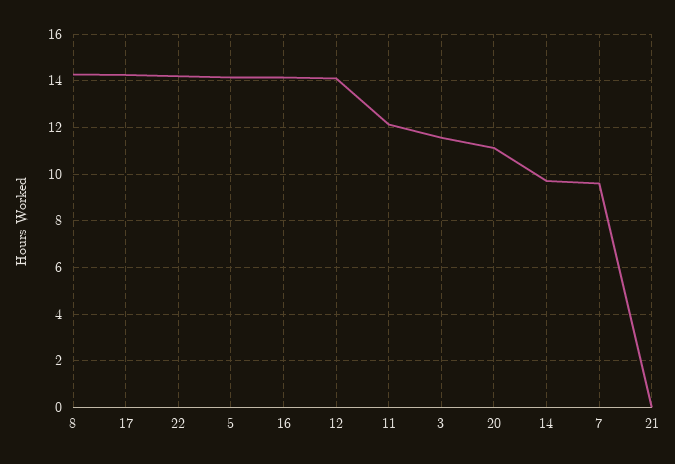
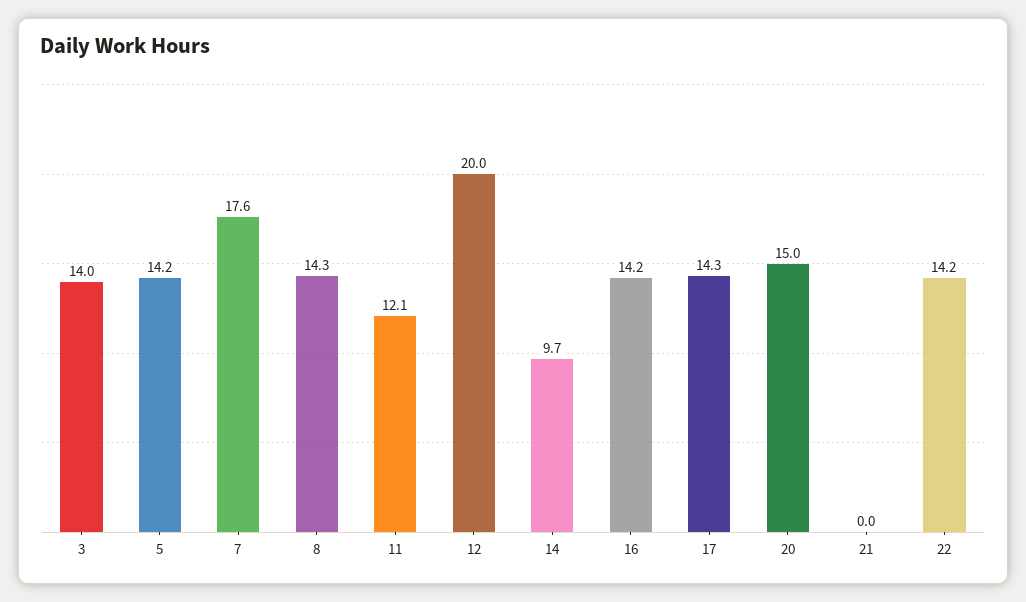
  {
    "8": 14.3,
    "17": 14.3,
    "22": 14.2,
    "5": 14.2,
    "16": 14.2,
-   "12": 14,
+   "12": 20,
    "11": 12.1,
-   "3": 11.5,
+   "3": 14,
-   "20": 11,
+   "20": 15,
    "14": 9.7,
-   "7": 9.5,
+   "7": 17.6,
    "21": 0
  }

